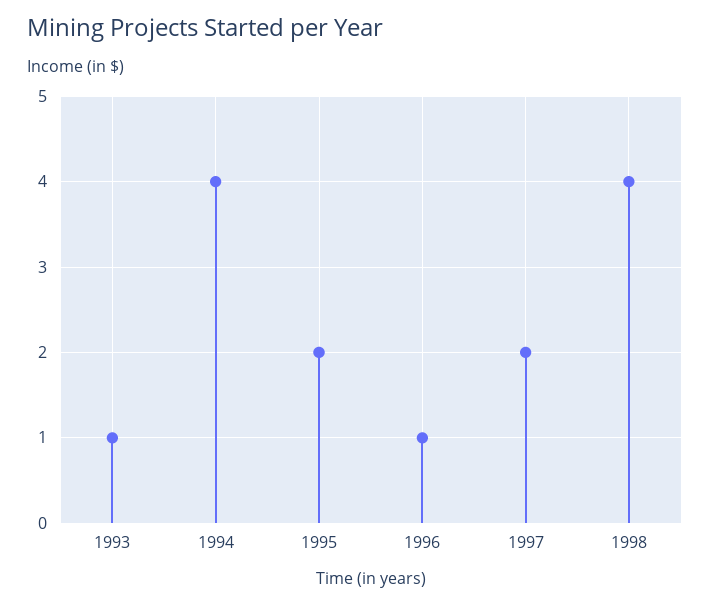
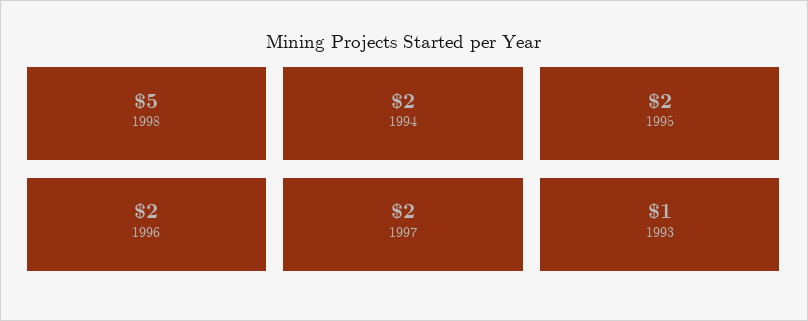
  {
    "1993": 1,
-   "1994": 4,
+   "1994": 2,
    "1995": 2,
-   "1996": 1,
+   "1996": 2,
    "1997": 2,
-   "1998": 4
+   "1998": 5
  }

